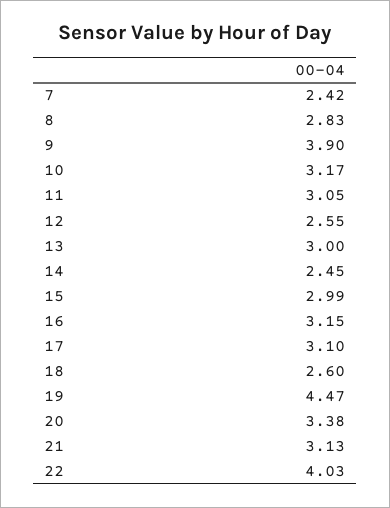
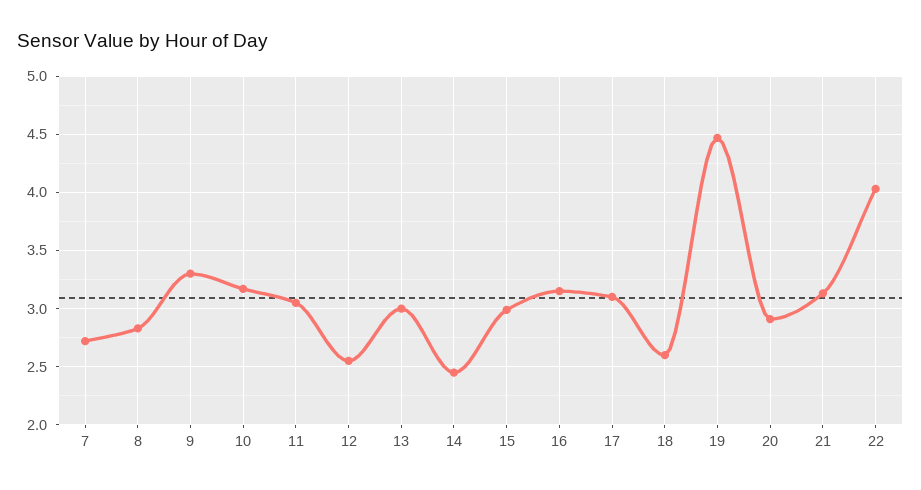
  {
-   "7": 2.42,
+   "7": 2.7,
    "8": 2.83,
-   "9": 3.9,
+   "9": 3.3,
    "10": 3.17,
    "11": 3.05,
    "12": 2.55,
    "13": 3,
    "14": 2.45,
    "15": 2.99,
    "16": 3.15,
    "17": 3.1,
    "18": 2.6,
    "19": 4.47,
-   "20": 3.38,
+   "20": 2.9,
    "21": 3.13,
    "22": 4.03
  }

